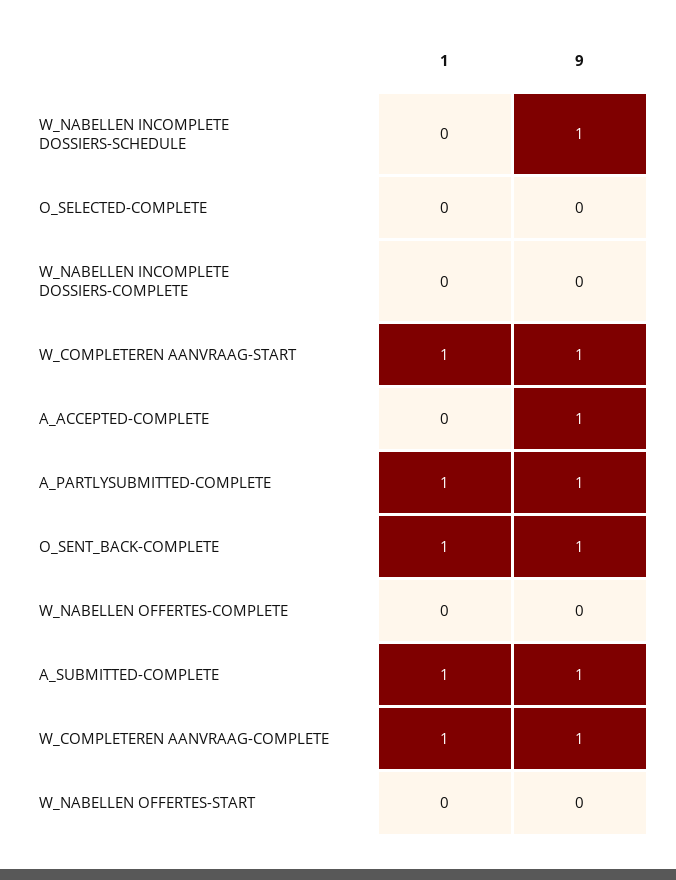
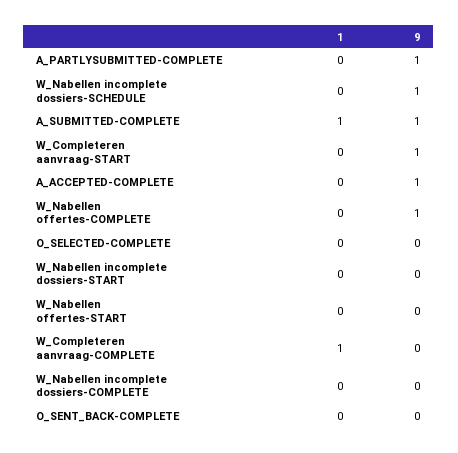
  {
    "1": {
      "W_NABELLEN INCOMPLETE DOSSIERS-SCHEDULE": 0,
      "O_SELECTED-COMPLETE": 0,
      "W_NABELLEN INCOMPLETE DOSSIERS-COMPLETE": 0,
-     "W_COMPLETEREN AANVRAAG-START": 1,
+     "W_COMPLETEREN AANVRAAG-START": 0,
      "A_ACCEPTED-COMPLETE": 0,
-     "A_PARTLYSUBMITTED-COMPLETE": 1,
+     "A_PARTLYSUBMITTED-COMPLETE": 0,
-     "O_SENT_BACK-COMPLETE": 1,
+     "O_SENT_BACK-COMPLETE": 0,
      "W_NABELLEN OFFERTES-COMPLETE": 0,
      "A_SUBMITTED-COMPLETE": 1,
      "W_COMPLETEREN AANVRAAG-COMPLETE": 1,
-     "W_NABELLEN OFFERTES-START": 0
+     "W_NABELLEN OFFERTES-START": 0,
+     "W_Nabellen incomplete dossiers-START": 0
    },
    "9": {
      "W_NABELLEN INCOMPLETE DOSSIERS-SCHEDULE": 1,
      "O_SELECTED-COMPLETE": 0,
      "W_NABELLEN INCOMPLETE DOSSIERS-COMPLETE": 0,
      "W_COMPLETEREN AANVRAAG-START": 1,
      "A_ACCEPTED-COMPLETE": 1,
      "A_PARTLYSUBMITTED-COMPLETE": 1,
-     "O_SENT_BACK-COMPLETE": 1,
+     "O_SENT_BACK-COMPLETE": 0,
-     "W_NABELLEN OFFERTES-COMPLETE": 0,
+     "W_NABELLEN OFFERTES-COMPLETE": 1,
      "A_SUBMITTED-COMPLETE": 1,
-     "W_COMPLETEREN AANVRAAG-COMPLETE": 1,
+     "W_COMPLETEREN AANVRAAG-COMPLETE": 0,
-     "W_NABELLEN OFFERTES-START": 0
+     "W_NABELLEN OFFERTES-START": 0,
+     "W_Nabellen incomplete dossiers-START": 0
    }
  }

